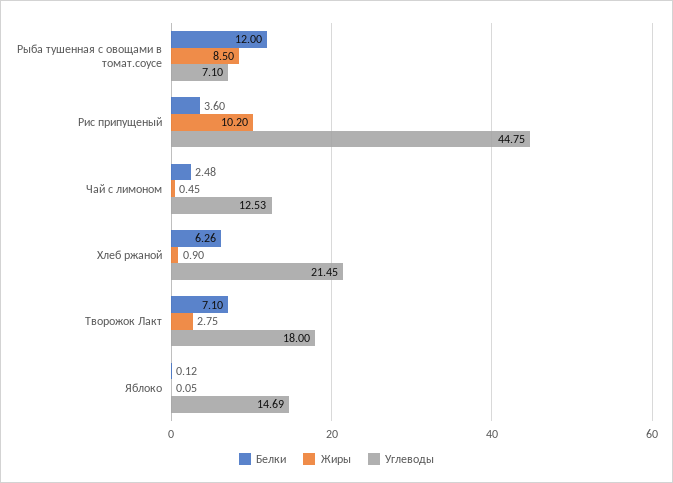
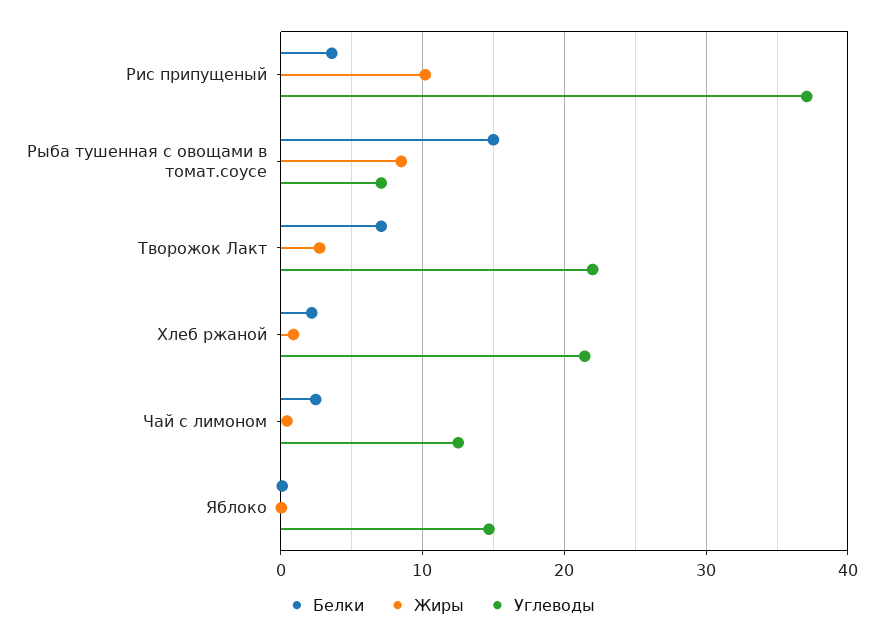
  {
    "Белки": {
-     "Рыба тушенная с овощами в томат.соусе": 12,
+     "Рыба тушенная с овощами в томат.соусе": 15,
      "Рис припущеный": 3.6,
      "Чай с лимоном": 2.48,
-     "Хлеб ржаной": 6.26,
+     "Хлеб ржаной": 2,
      "Творожок Лакт": 7.1,
      "Яблоко": 0.12
    },
    "Жиры": {
      "Рыба тушенная с овощами в томат.соусе": 8.5,
      "Рис припущеный": 10.2,
      "Чай с лимоном": 0.45,
      "Хлеб ржаной": 0.9,
      "Творожок Лакт": 2.75,
      "Яблоко": 0.05
    },
    "Углеводы": {
      "Рыба тушенная с овощами в томат.соусе": 7.1,
-     "Рис припущеный": 44.75,
+     "Рис припущеный": 37,
      "Чай с лимоном": 12.53,
      "Хлеб ржаной": 21.45,
-     "Творожок Лакт": 18,
+     "Творожок Лакт": 22,
      "Яблоко": 14.69
    }
  }

